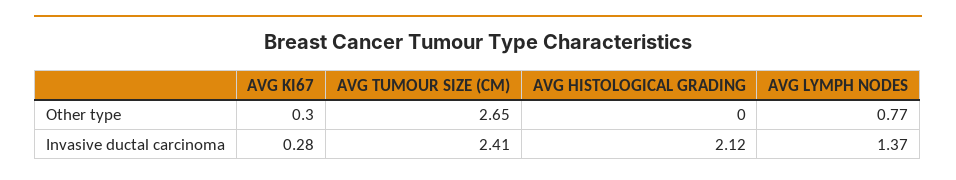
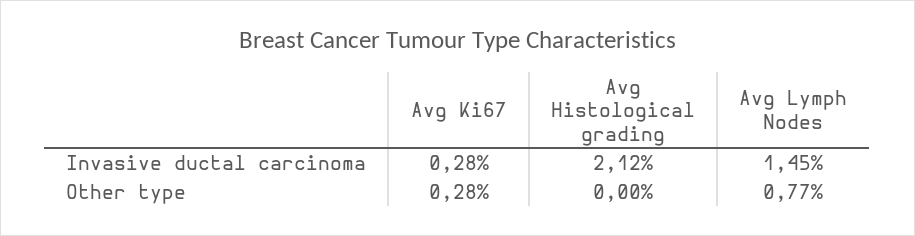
  {
    "AVG KI67": {
-     "Other type": 0.3,
+     "Other type": 0.28,
      "Invasive ductal carcinoma": 0.28
    },
-   "AVG TUMOUR SIZE (CM)": {
-     "Other type": 2.65,
-     "Invasive ductal carcinoma": 2.41
-   },
    "AVG HISTOLOGICAL GRADING": {
      "Other type": 0,
      "Invasive ductal carcinoma": 2.12
    },
    "AVG LYMPH NODES": {
      "Other type": 0.77,
-     "Invasive ductal carcinoma": 1.37
+     "Invasive ductal carcinoma": 1.45
    }
  }

